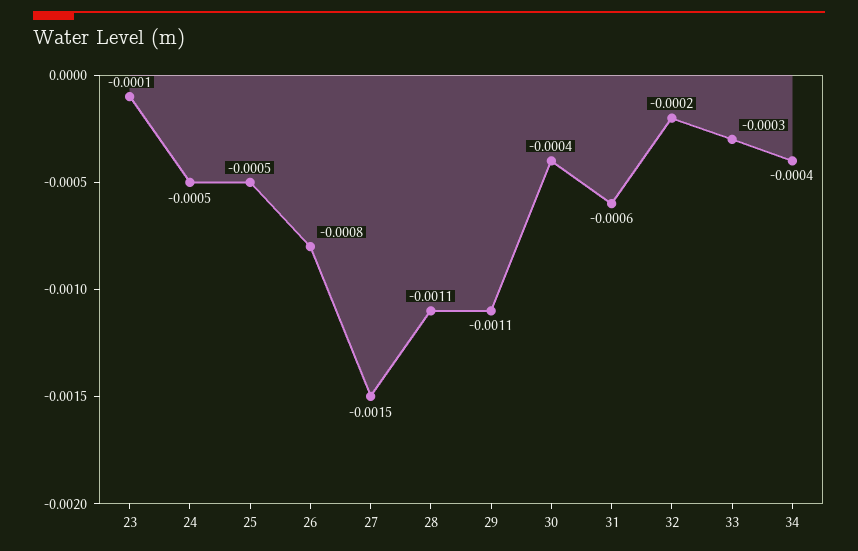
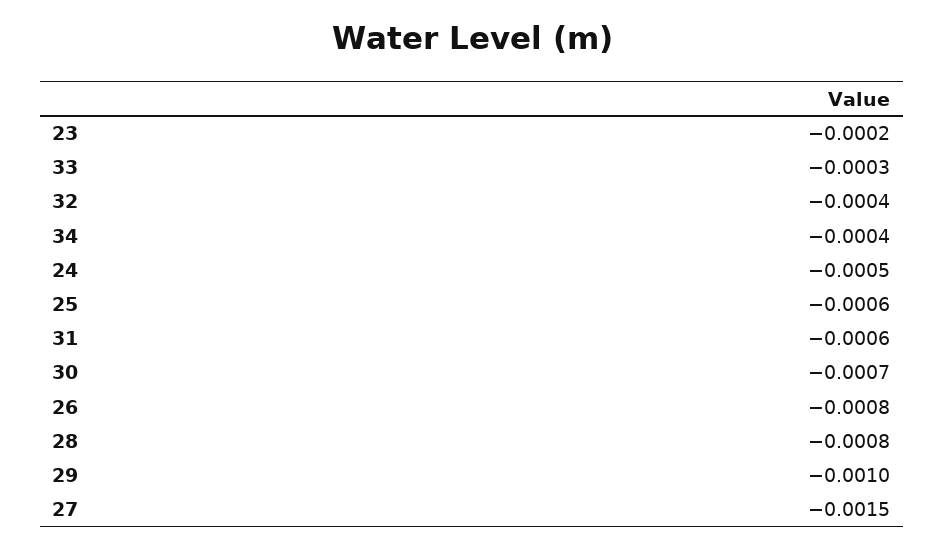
  {
-   "23": -0.0001,
+   "23": -0.0002,
    "24": -0.0005,
-   "25": -0.0005,
+   "25": -0.0006,
    "26": -0.0008,
    "27": -0.0015,
-   "28": -0.0011,
+   "28": -0.0008,
-   "29": -0.0011,
+   "29": -0.001,
-   "30": -0.0004,
+   "30": -0.0007,
    "31": -0.0006,
-   "32": -0.0002,
+   "32": -0.0004,
    "33": -0.0003,
    "34": -0.0004
  }

